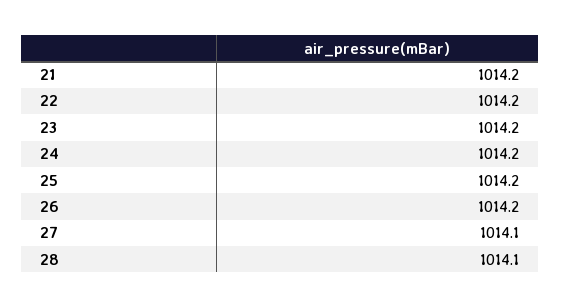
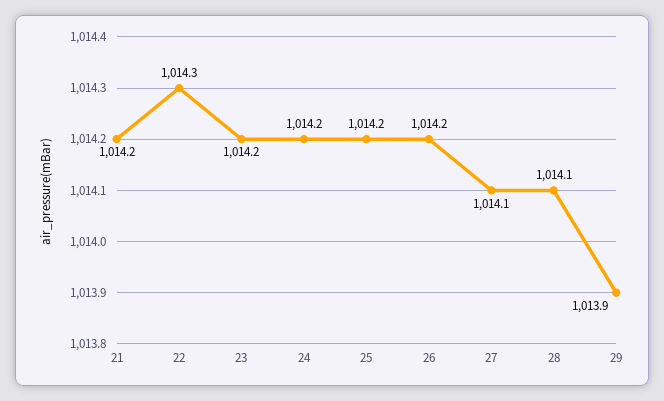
  {
    "21": 1014.2,
-   "22": 1014.2,
+   "22": 1014.3,
    "23": 1014.2,
    "24": 1014.2,
    "25": 1014.2,
    "26": 1014.2,
    "27": 1014.1,
-   "28": 1014.1
+   "28": 1014.1,
+   "29": 1013.9
  }

